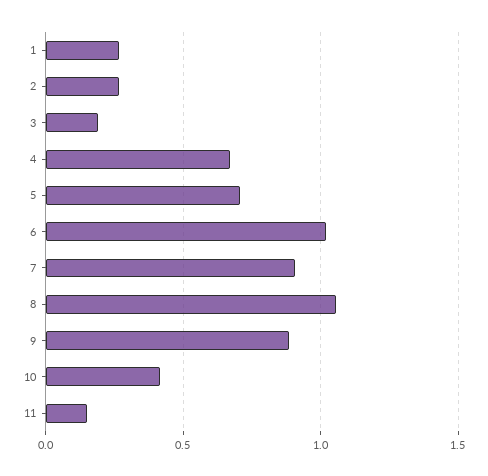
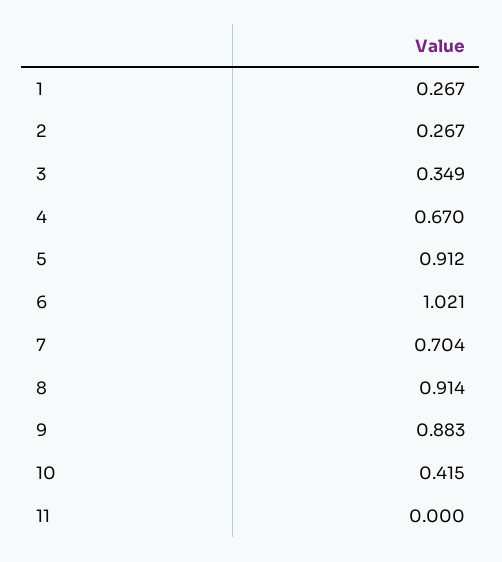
  {
    "1": 0.267,
    "2": 0.267,
-   "3": 0.2,
+   "3": 0.349,
    "4": 0.67,
-   "5": 0.7,
+   "5": 0.912,
    "6": 1.021,
-   "7": 0.9,
+   "7": 0.704,
-   "8": 1.05,
+   "8": 0.914,
    "9": 0.883,
    "10": 0.415,
-   "11": 0.15
+   "11": 0
  }

